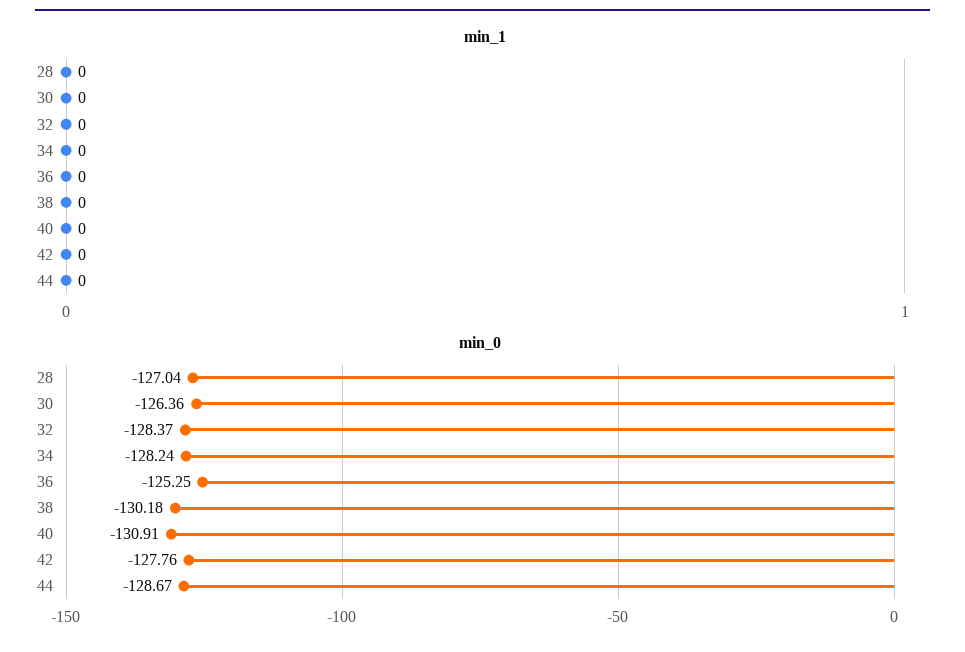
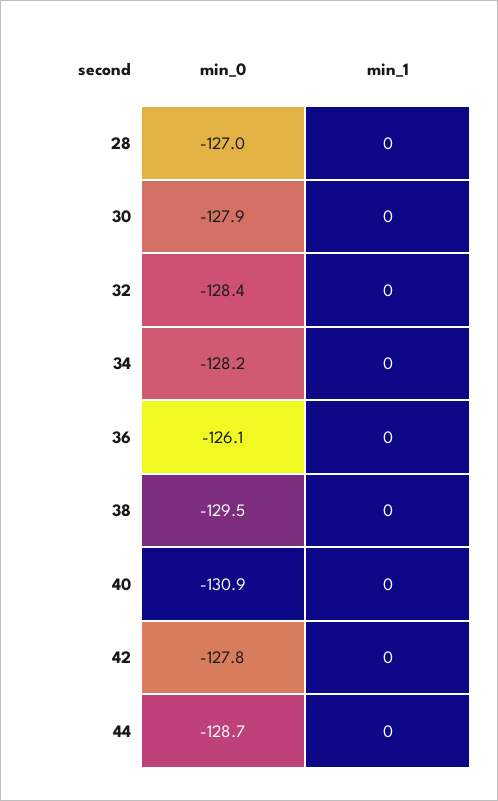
  {
    "min_1": {
      "28": 0,
      "30": 0,
      "32": 0,
      "34": 0,
      "36": 0,
      "38": 0,
      "40": 0,
      "42": 0,
      "44": 0
    },
    "min_0": {
      "28": -127.04,
-     "30": -126.36,
+     "30": -127.9,
      "32": -128.37,
      "34": -128.24,
-     "36": -125.25,
+     "36": -126.1,
-     "38": -130.18,
+     "38": -129.5,
      "40": -130.91,
      "42": -127.76,
      "44": -128.67
    }
  }

